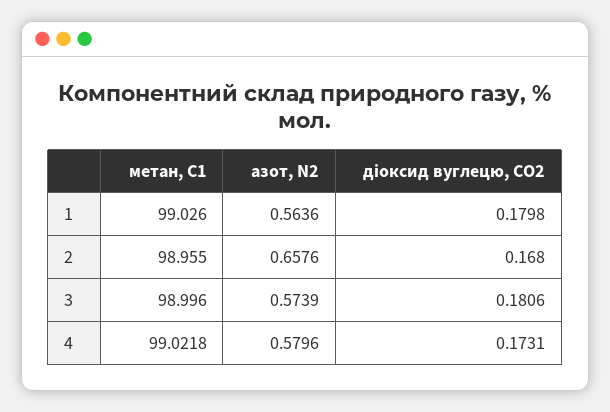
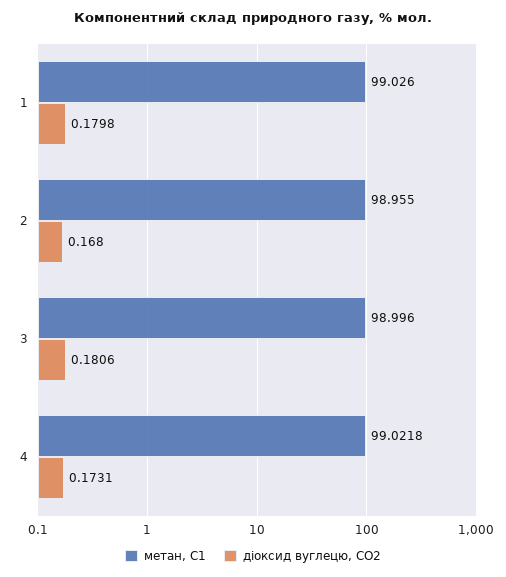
  {
    "метан, С1": {
      "1": 99.026,
      "2": 98.955,
      "3": 98.996,
      "4": 99.0218
    },
-   "азот, N2": {
-     "1": 0.5636,
-     "2": 0.6576,
-     "3": 0.5739,
-     "4": 0.5796
-   },
    "діоксид вуглецю, CО2": {
      "1": 0.1798,
      "2": 0.168,
      "3": 0.1806,
      "4": 0.1731
    }
  }

